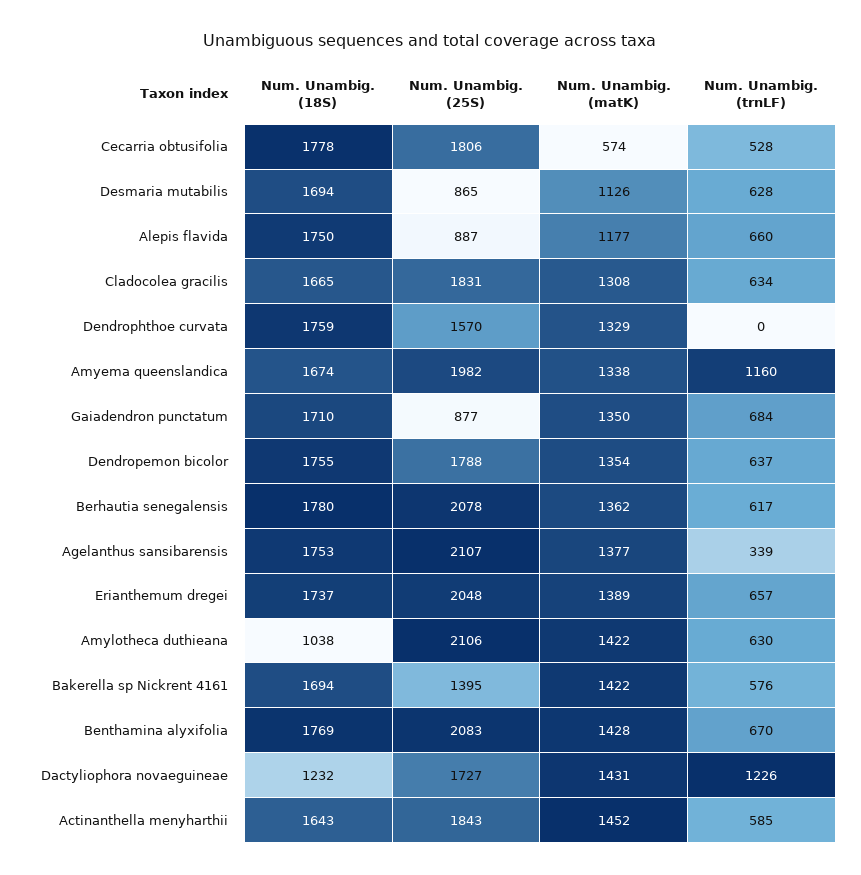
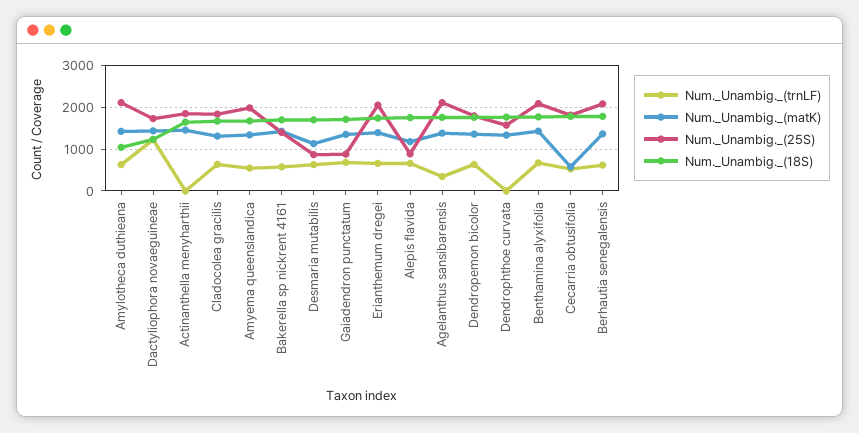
  {
    "Num. Unambig. (18S)": {
      "Cecarria obtusifolia": 1778,
      "Desmaria mutabilis": 1694,
      "Alepis flavida": 1750,
      "Cladocolea gracilis": 1665,
      "Dendrophthoe curvata": 1759,
      "Amyema queenslandica": 1674,
      "Gaiadendron punctatum": 1710,
      "Dendropemon bicolor": 1755,
      "Berhautia senegalensis": 1780,
      "Agelanthus sansibarensis": 1753,
      "Erianthemum dregei": 1737,
      "Amylotheca duthieana": 1038,
      "Bakerella sp Nickrent 4161": 1694,
      "Benthamina alyxifolia": 1769,
      "Dactyliophora novaeguineae": 1232,
      "Actinanthella menyharthii": 1643
    },
    "Num. Unambig. (25S)": {
      "Cecarria obtusifolia": 1806,
      "Desmaria mutabilis": 865,
      "Alepis flavida": 887,
      "Cladocolea gracilis": 1831,
      "Dendrophthoe curvata": 1570,
      "Amyema queenslandica": 1982,
      "Gaiadendron punctatum": 877,
      "Dendropemon bicolor": 1788,
      "Berhautia senegalensis": 2078,
      "Agelanthus sansibarensis": 2107,
      "Erianthemum dregei": 2048,
      "Amylotheca duthieana": 2106,
      "Bakerella sp Nickrent 4161": 1395,
      "Benthamina alyxifolia": 2083,
      "Dactyliophora novaeguineae": 1727,
      "Actinanthella menyharthii": 1843
    },
    "Num. Unambig. (matK)": {
      "Cecarria obtusifolia": 574,
      "Desmaria mutabilis": 1126,
      "Alepis flavida": 1177,
      "Cladocolea gracilis": 1308,
      "Dendrophthoe curvata": 1329,
      "Amyema queenslandica": 1338,
      "Gaiadendron punctatum": 1350,
      "Dendropemon bicolor": 1354,
      "Berhautia senegalensis": 1362,
      "Agelanthus sansibarensis": 1377,
      "Erianthemum dregei": 1389,
      "Amylotheca duthieana": 1422,
      "Bakerella sp Nickrent 4161": 1422,
      "Benthamina alyxifolia": 1428,
      "Dactyliophora novaeguineae": 1431,
      "Actinanthella menyharthii": 1452
    },
    "Num. Unambig. (trnLF)": {
      "Cecarria obtusifolia": 528,
      "Desmaria mutabilis": 628,
      "Alepis flavida": 660,
      "Cladocolea gracilis": 634,
      "Dendrophthoe curvata": 0,
-     "Amyema queenslandica": 1160,
+     "Amyema queenslandica": 600,
      "Gaiadendron punctatum": 684,
      "Dendropemon bicolor": 637,
      "Berhautia senegalensis": 617,
      "Agelanthus sansibarensis": 339,
      "Erianthemum dregei": 657,
      "Amylotheca duthieana": 630,
      "Bakerella sp Nickrent 4161": 576,
      "Benthamina alyxifolia": 670,
      "Dactyliophora novaeguineae": 1226,
-     "Actinanthella menyharthii": 585
+     "Actinanthella menyharthii": 0
    }
  }

